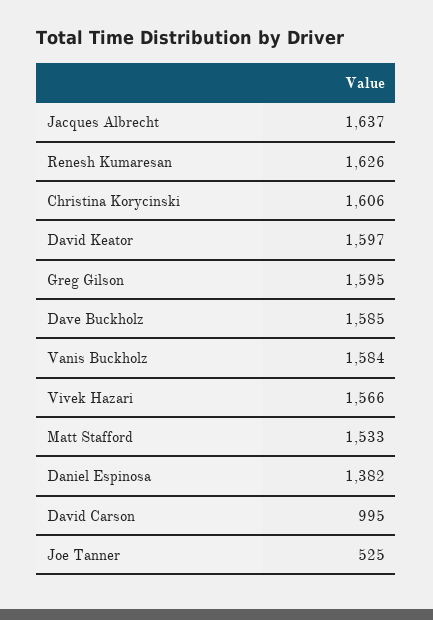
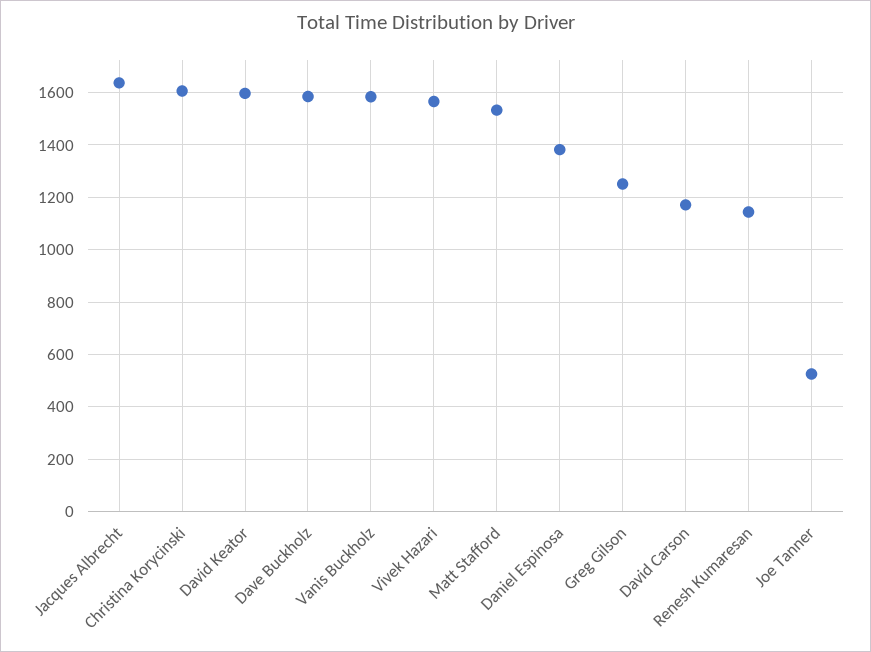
  {
    "Jacques Albrecht": 1637,
-   "Renesh Kumaresan": 1626,
+   "Renesh Kumaresan": 1150,
    "Christina Korycinski": 1606,
    "David Keator": 1597,
-   "Greg Gilson": 1595,
+   "Greg Gilson": 1250,
    "Dave Buckholz": 1585,
    "Vanis Buckholz": 1584,
    "Vivek Hazari": 1566,
    "Matt Stafford": 1533,
    "Daniel Espinosa": 1382,
-   "David Carson": 995,
+   "David Carson": 1175,
    "Joe Tanner": 525
  }

